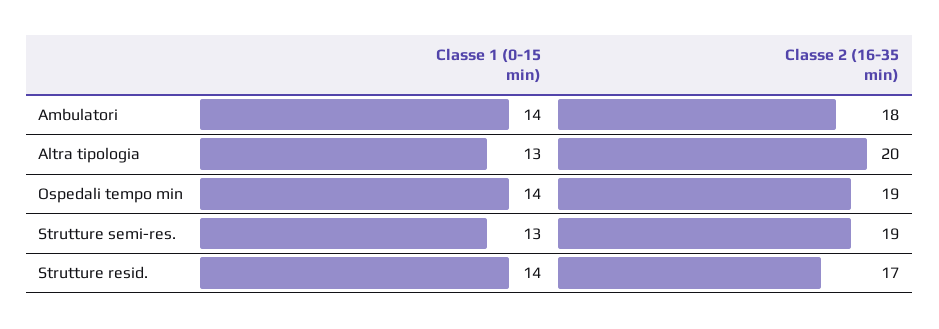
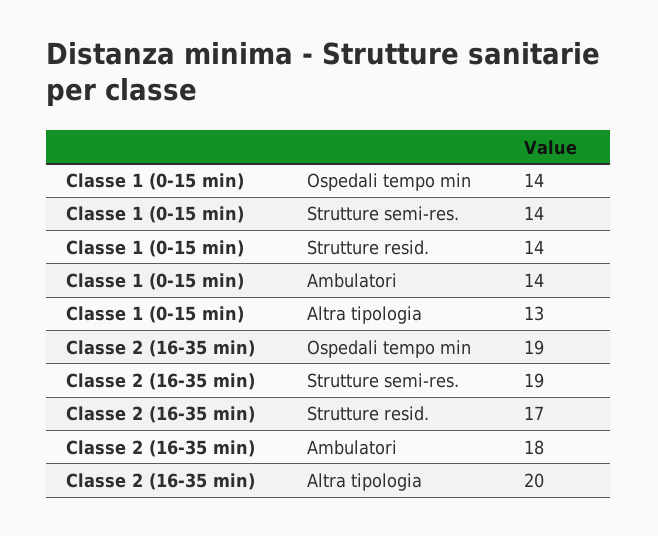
  {
    "Classe 1 (0-15 min)": {
      "Ambulatori": 14,
      "Altra tipologia": 13,
      "Ospedali tempo min": 14,
-     "Strutture semi-res.": 13,
+     "Strutture semi-res.": 14,
      "Strutture resid.": 14
    },
    "Classe 2 (16-35 min)": {
      "Ambulatori": 18,
      "Altra tipologia": 20,
      "Ospedali tempo min": 19,
      "Strutture semi-res.": 19,
      "Strutture resid.": 17
    }
  }

